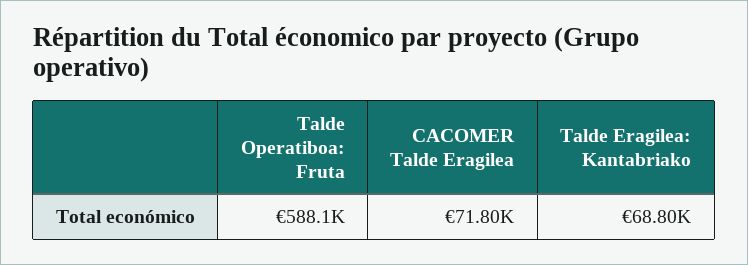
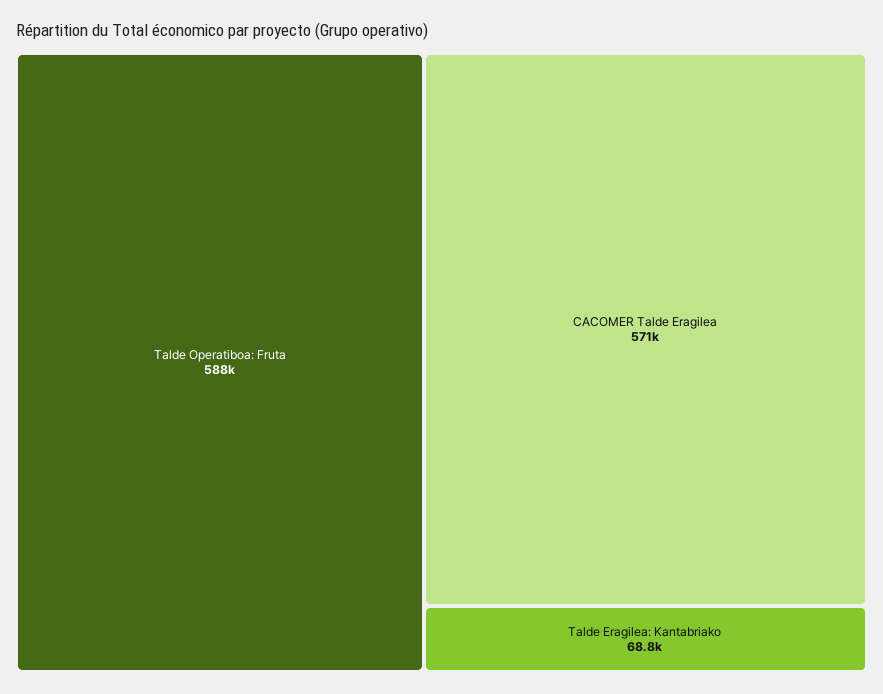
  {
    "Talde Operatiboa: Fruta": 588100,
-   "CACOMER Talde Eragilea": 71800,
+   "CACOMER Talde Eragilea": 571000,
    "Talde Eragilea: Kantabriako": 68800
  }

